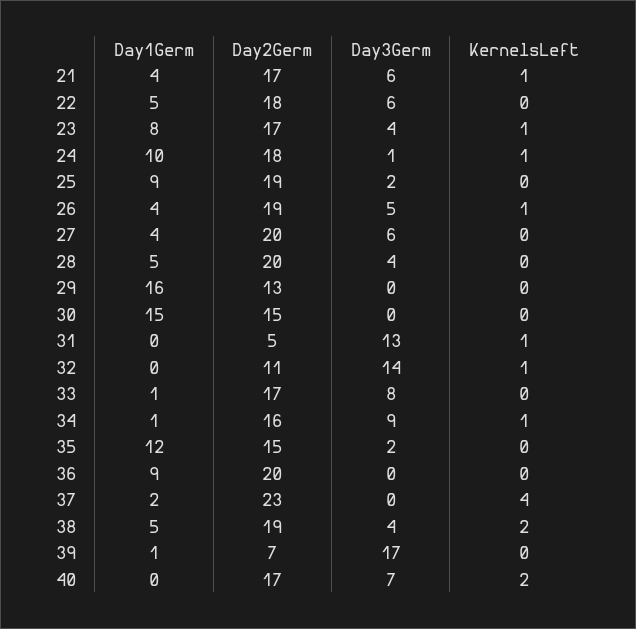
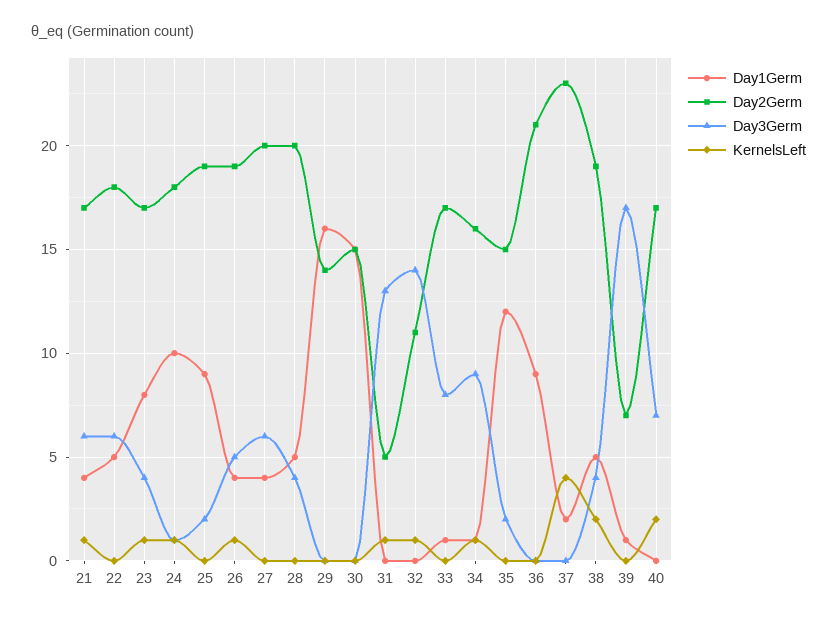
  {
    "Day1Germ": {
      "21": 4,
      "22": 5,
      "23": 8,
      "24": 10,
      "25": 9,
      "26": 4,
      "27": 4,
      "28": 5,
      "29": 16,
      "30": 15,
      "31": 0,
      "32": 0,
      "33": 1,
      "34": 1,
      "35": 12,
      "36": 9,
      "37": 2,
      "38": 5,
      "39": 1,
      "40": 0
    },
    "Day2Germ": {
      "21": 17,
      "22": 18,
      "23": 17,
      "24": 18,
      "25": 19,
      "26": 19,
      "27": 20,
      "28": 20,
-     "29": 13,
+     "29": 14,
      "30": 15,
      "31": 5,
      "32": 11,
      "33": 17,
      "34": 16,
      "35": 15,
-     "36": 20,
+     "36": 21,
      "37": 23,
      "38": 19,
      "39": 7,
      "40": 17
    },
    "Day3Germ": {
      "21": 6,
      "22": 6,
      "23": 4,
      "24": 1,
      "25": 2,
      "26": 5,
      "27": 6,
      "28": 4,
      "29": 0,
      "30": 0,
      "31": 13,
      "32": 14,
      "33": 8,
      "34": 9,
      "35": 2,
      "36": 0,
      "37": 0,
      "38": 4,
      "39": 17,
      "40": 7
    },
    "KernelsLeft": {
      "21": 1,
      "22": 0,
      "23": 1,
      "24": 1,
      "25": 0,
      "26": 1,
      "27": 0,
      "28": 0,
      "29": 0,
      "30": 0,
      "31": 1,
      "32": 1,
      "33": 0,
      "34": 1,
      "35": 0,
      "36": 0,
      "37": 4,
      "38": 2,
      "39": 0,
      "40": 2
    }
  }

